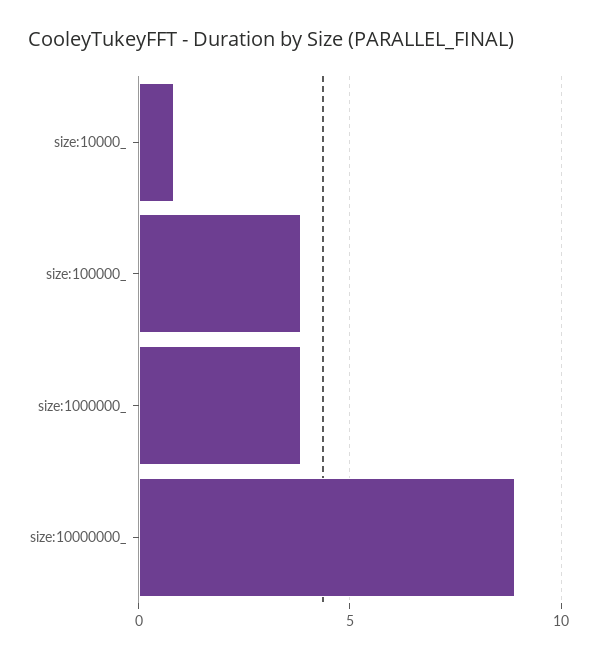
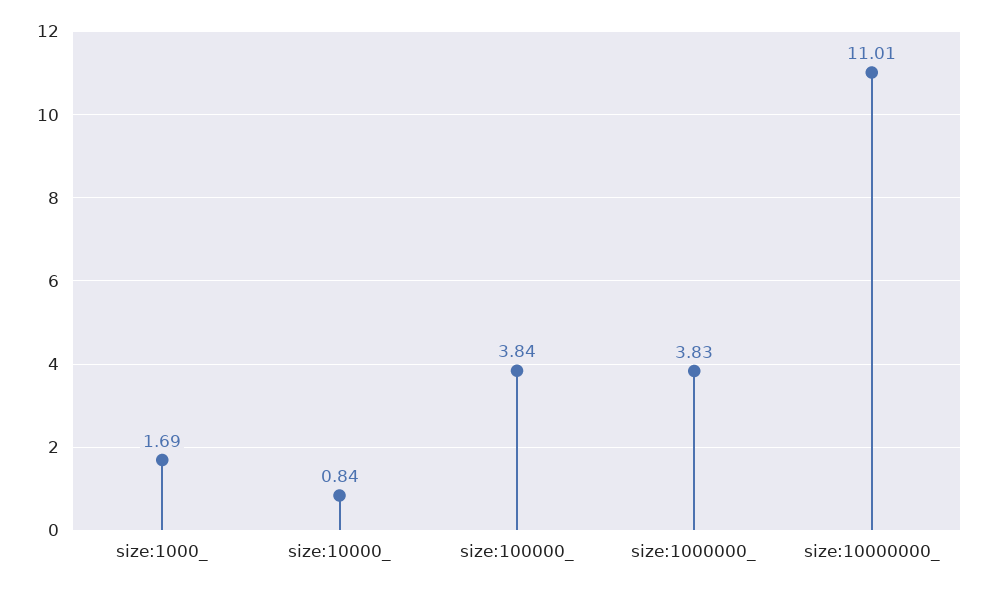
  {
    "size:10000_": 0.84,
    "size:100000_": 3.84,
    "size:1000000_": 3.83,
-   "size:10000000_": 9
+   "size:10000000_": 11.01,
+   "size:1000_": 1.69
  }

